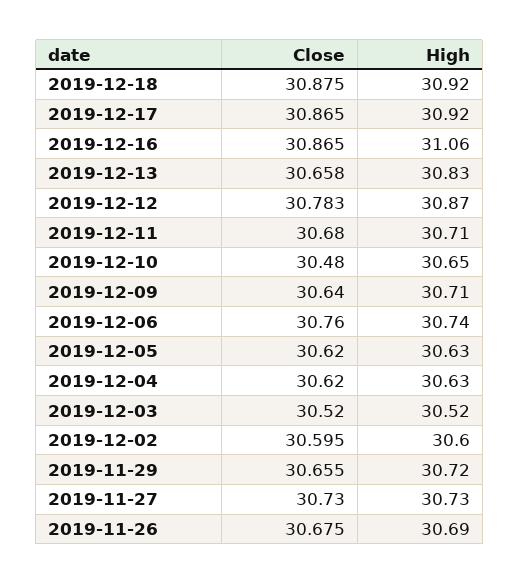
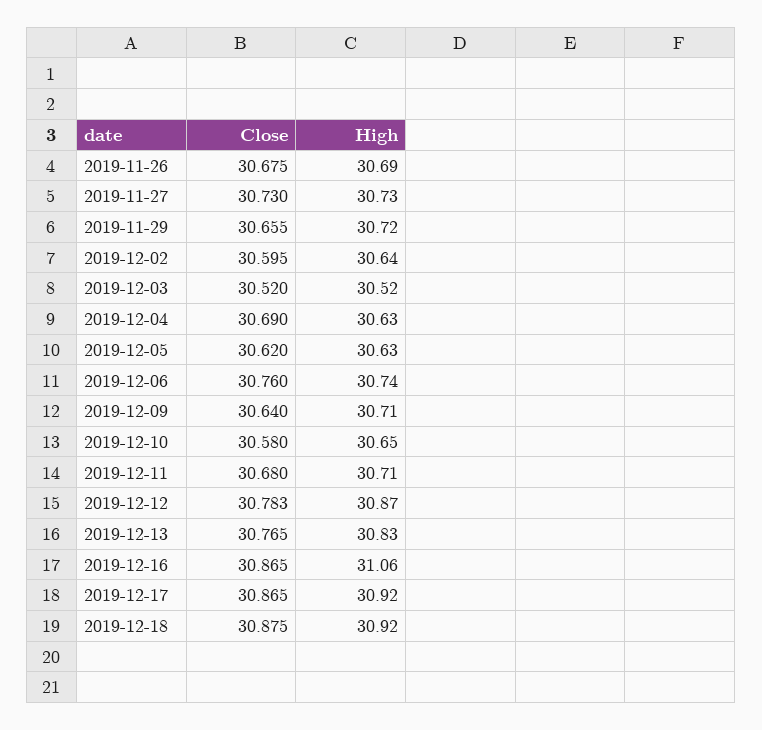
  {
    "Close": {
      "2019-12-18": 30.875,
      "2019-12-17": 30.865,
      "2019-12-16": 30.865,
-     "2019-12-13": 30.658,
+     "2019-12-13": 30.765,
      "2019-12-12": 30.783,
      "2019-12-11": 30.68,
-     "2019-12-10": 30.48,
+     "2019-12-10": 30.58,
      "2019-12-09": 30.64,
      "2019-12-06": 30.76,
      "2019-12-05": 30.62,
-     "2019-12-04": 30.62,
+     "2019-12-04": 30.69,
      "2019-12-03": 30.52,
      "2019-12-02": 30.595,
      "2019-11-29": 30.655,
      "2019-11-27": 30.73,
      "2019-11-26": 30.675
    },
    "High": {
      "2019-12-18": 30.92,
      "2019-12-17": 30.92,
      "2019-12-16": 31.06,
      "2019-12-13": 30.83,
      "2019-12-12": 30.87,
      "2019-12-11": 30.71,
      "2019-12-10": 30.65,
      "2019-12-09": 30.71,
      "2019-12-06": 30.74,
      "2019-12-05": 30.63,
      "2019-12-04": 30.63,
      "2019-12-03": 30.52,
-     "2019-12-02": 30.6,
+     "2019-12-02": 30.64,
      "2019-11-29": 30.72,
      "2019-11-27": 30.73,
      "2019-11-26": 30.69
    }
  }

